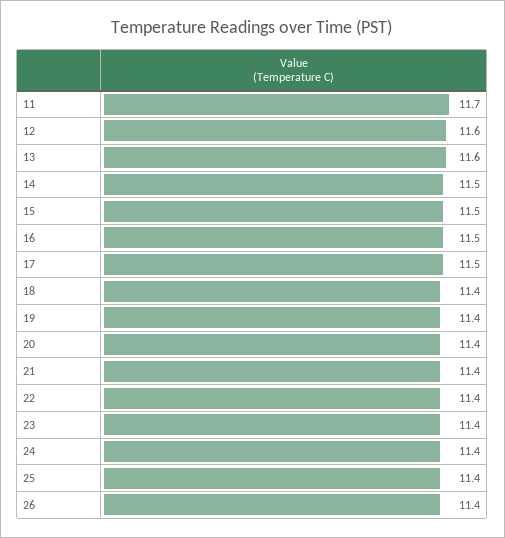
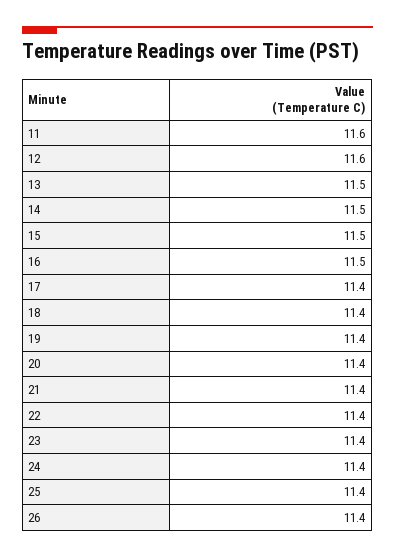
  {
-   "11": 11.7,
+   "11": 11.6,
    "12": 11.6,
-   "13": 11.6,
+   "13": 11.5,
    "14": 11.5,
    "15": 11.5,
    "16": 11.5,
-   "17": 11.5,
+   "17": 11.4,
    "18": 11.4,
    "19": 11.4,
    "20": 11.4,
    "21": 11.4,
    "22": 11.4,
    "23": 11.4,
    "24": 11.4,
    "25": 11.4,
    "26": 11.4
  }

